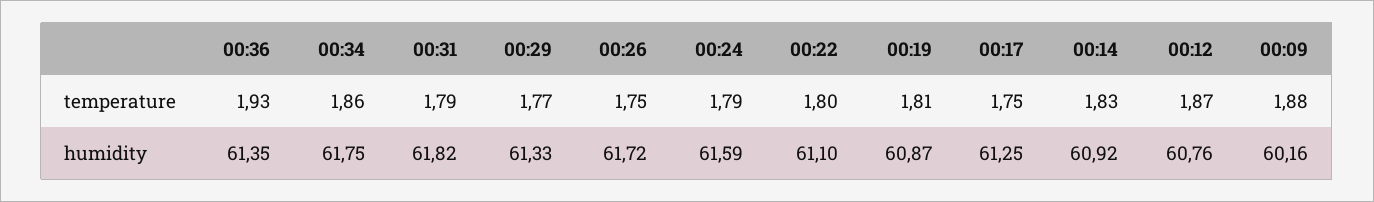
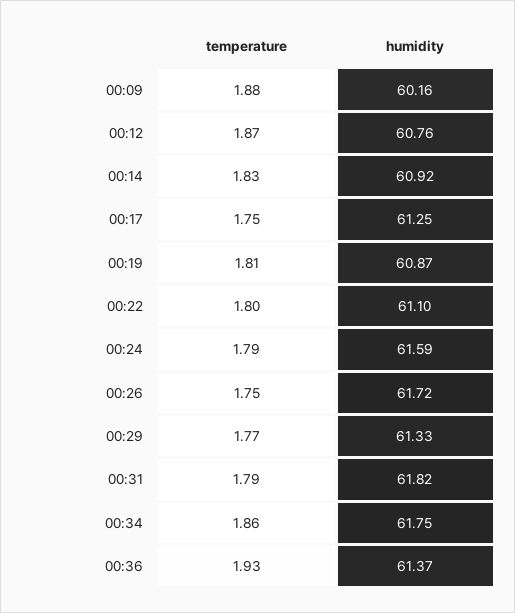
  {
    "00:36": {
      "temperature": 1.93,
-     "humidity": 61.35
+     "humidity": 61.37
    },
    "00:34": {
      "temperature": 1.86,
      "humidity": 61.75
    },
    "00:31": {
      "temperature": 1.79,
      "humidity": 61.82
    },
    "00:29": {
      "temperature": 1.77,
      "humidity": 61.33
    },
    "00:26": {
      "temperature": 1.75,
      "humidity": 61.72
    },
    "00:24": {
      "temperature": 1.79,
      "humidity": 61.59
    },
    "00:22": {
      "temperature": 1.8,
      "humidity": 61.1
    },
    "00:19": {
      "temperature": 1.81,
      "humidity": 60.87
    },
    "00:17": {
      "temperature": 1.75,
      "humidity": 61.25
    },
    "00:14": {
      "temperature": 1.83,
      "humidity": 60.92
    },
    "00:12": {
      "temperature": 1.87,
      "humidity": 60.76
    },
    "00:09": {
      "temperature": 1.88,
      "humidity": 60.16
    }
  }

